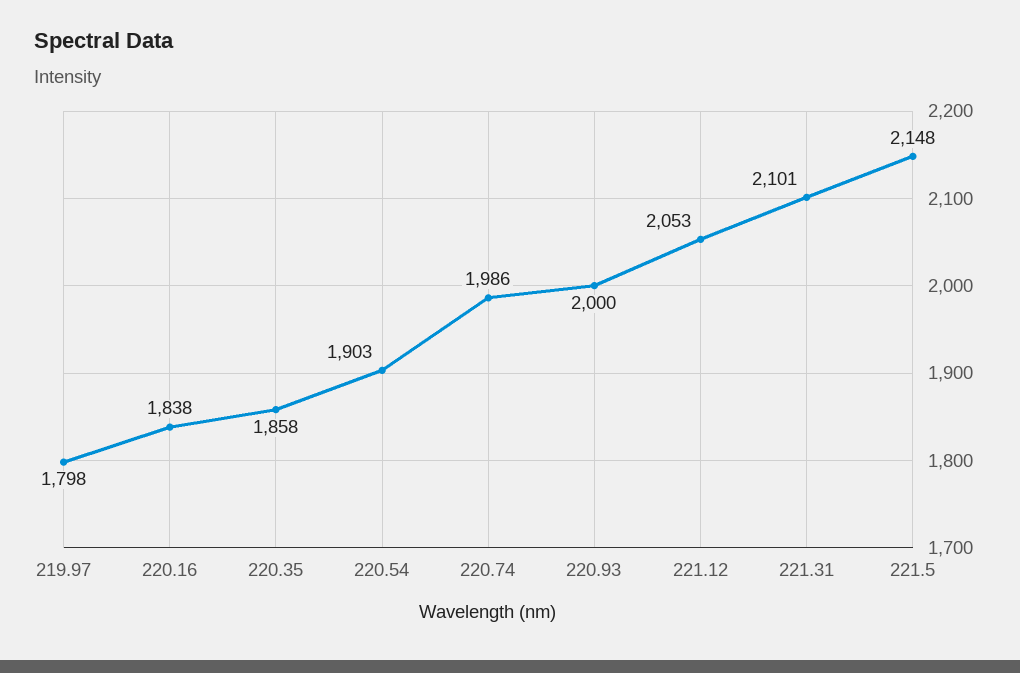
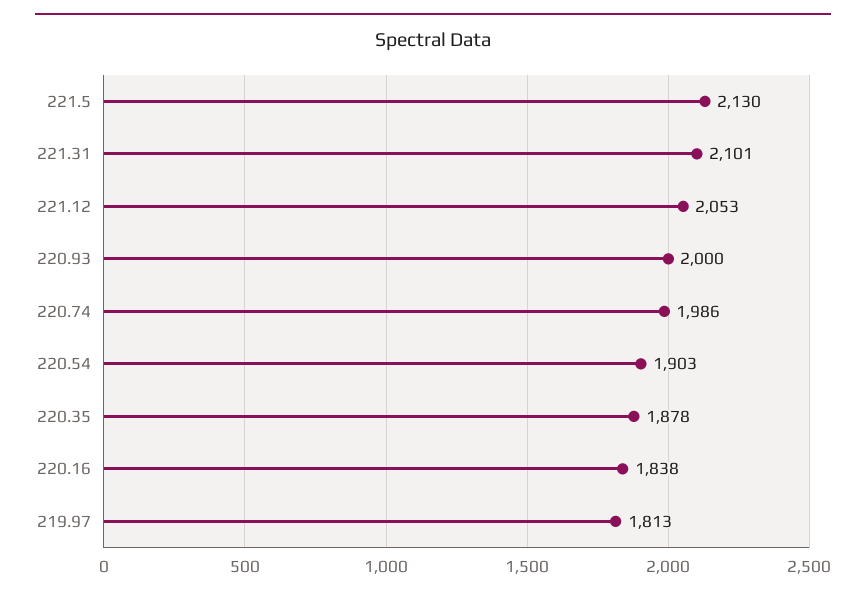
  {
-   "219.97": 1798,
+   "219.97": 1813,
    "220.16": 1838,
-   "220.35": 1858,
+   "220.35": 1878,
    "220.54": 1903,
    "220.74": 1986,
    "220.93": 2000,
    "221.12": 2053,
    "221.31": 2101,
-   "221.5": 2148
+   "221.5": 2130
  }

